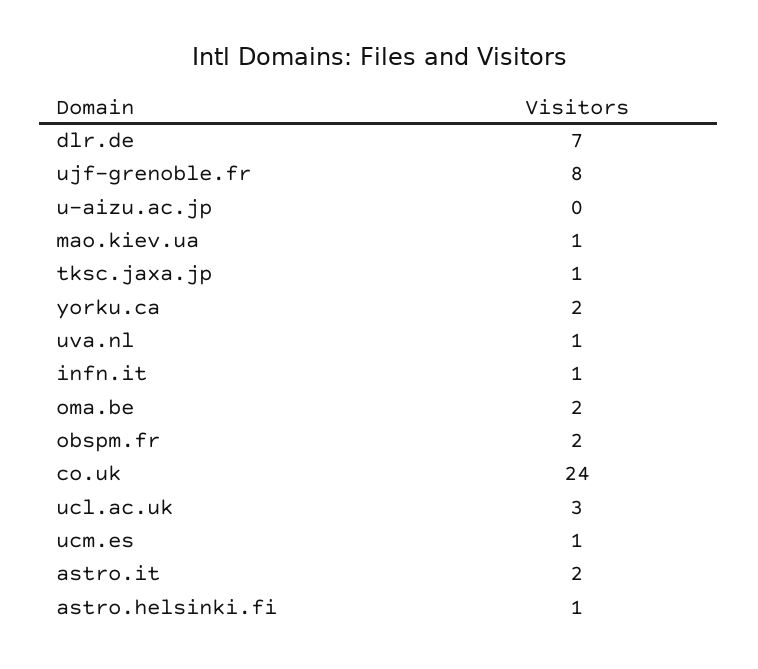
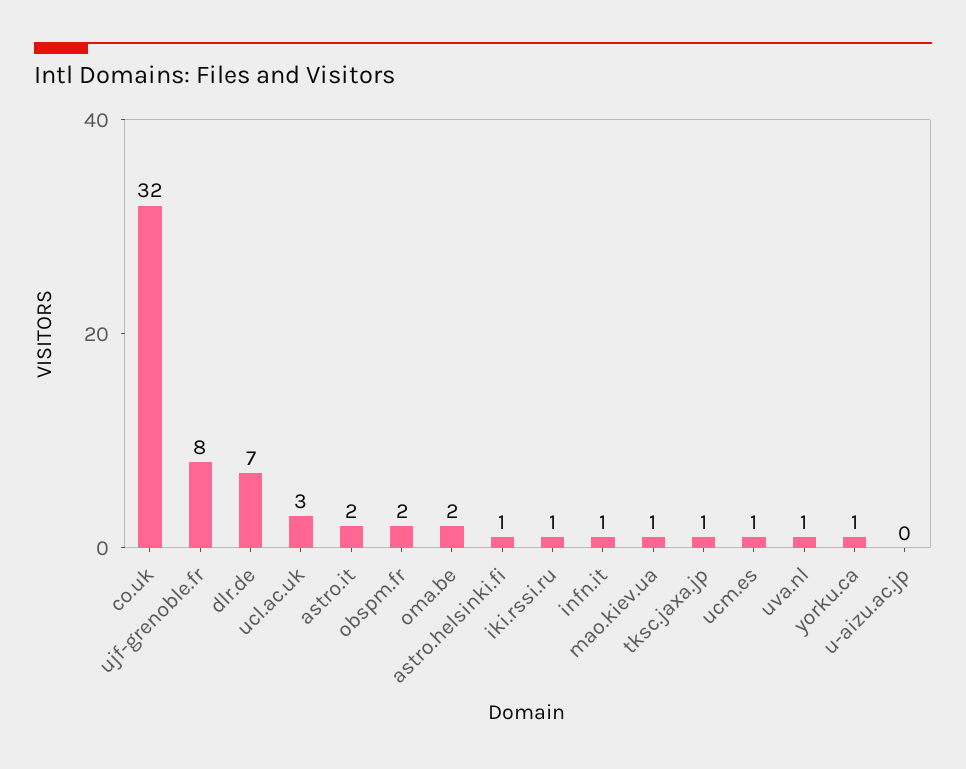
  {
    "dlr.de": 7,
    "ujf-grenoble.fr": 8,
    "u-aizu.ac.jp": 0,
    "mao.kiev.ua": 1,
    "tksc.jaxa.jp": 1,
-   "yorku.ca": 2,
+   "yorku.ca": 1,
    "uva.nl": 1,
    "infn.it": 1,
    "oma.be": 2,
    "obspm.fr": 2,
-   "co.uk": 24,
+   "co.uk": 32,
    "ucl.ac.uk": 3,
    "ucm.es": 1,
    "astro.it": 2,
-   "astro.helsinki.fi": 1
+   "astro.helsinki.fi": 1,
+   "iki.rssi.ru": 1
  }

